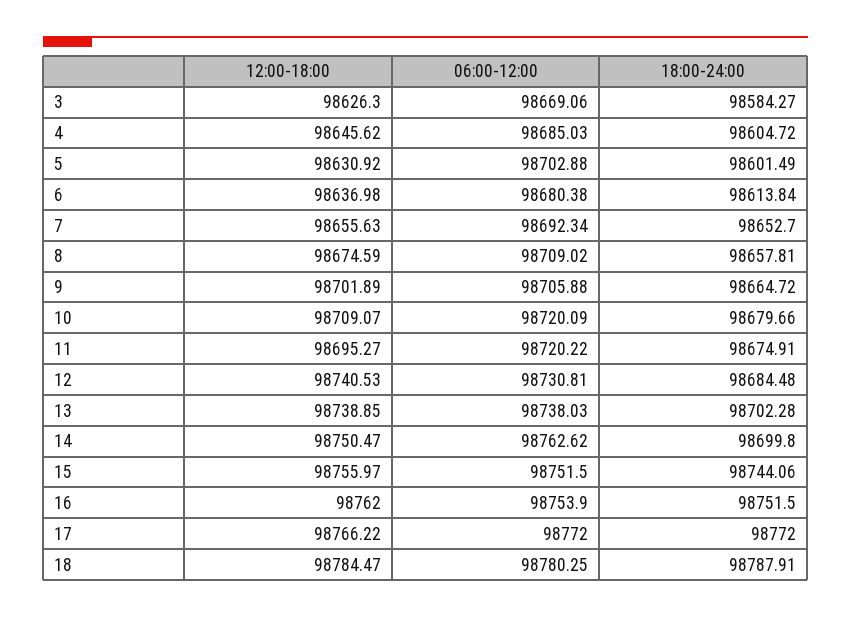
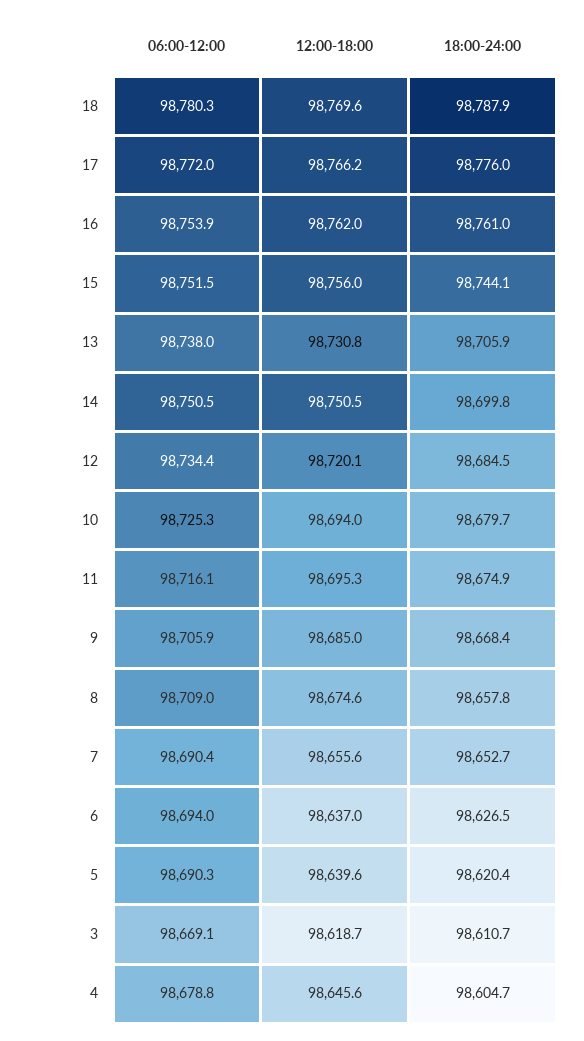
  {
    "12:00-18:00": {
-     "3": 98626.3,
+     "3": 98618.7,
      "4": 98645.62,
-     "5": 98630.92,
+     "5": 98639.6,
      "6": 98636.98,
      "7": 98655.63,
      "8": 98674.59,
-     "9": 98701.89,
+     "9": 98685,
-     "10": 98709.07,
+     "10": 98694,
      "11": 98695.27,
-     "12": 98740.53,
+     "12": 98720.1,
-     "13": 98738.85,
+     "13": 98730.8,
      "14": 98750.47,
      "15": 98755.97,
      "16": 98762,
      "17": 98766.22,
-     "18": 98784.47
+     "18": 98769.6
    },
    "06:00-12:00": {
      "3": 98669.06,
-     "4": 98685.03,
+     "4": 98678.8,
-     "5": 98702.88,
+     "5": 98690.3,
-     "6": 98680.38,
+     "6": 98694,
-     "7": 98692.34,
+     "7": 98690.4,
      "8": 98709.02,
      "9": 98705.88,
-     "10": 98720.09,
+     "10": 98725.3,
-     "11": 98720.22,
+     "11": 98716.1,
-     "12": 98730.81,
+     "12": 98734.4,
      "13": 98738.03,
-     "14": 98762.62,
+     "14": 98750.5,
      "15": 98751.5,
      "16": 98753.9,
      "17": 98772,
      "18": 98780.25
    },
    "18:00-24:00": {
-     "3": 98584.27,
+     "3": 98610.7,
      "4": 98604.72,
-     "5": 98601.49,
+     "5": 98620.4,
-     "6": 98613.84,
+     "6": 98626.5,
      "7": 98652.7,
      "8": 98657.81,
-     "9": 98664.72,
+     "9": 98668.4,
      "10": 98679.66,
      "11": 98674.91,
      "12": 98684.48,
-     "13": 98702.28,
+     "13": 98705.9,
      "14": 98699.8,
      "15": 98744.06,
-     "16": 98751.5,
+     "16": 98761,
-     "17": 98772,
+     "17": 98776,
      "18": 98787.91
    }
  }

